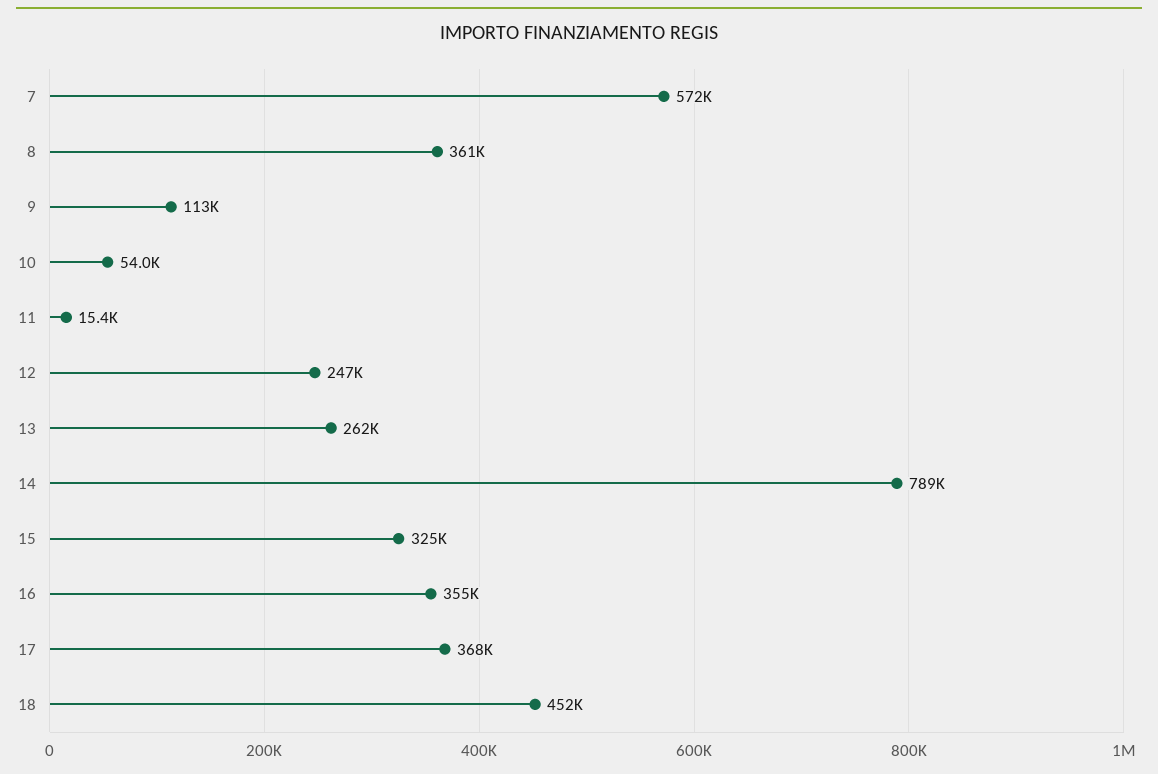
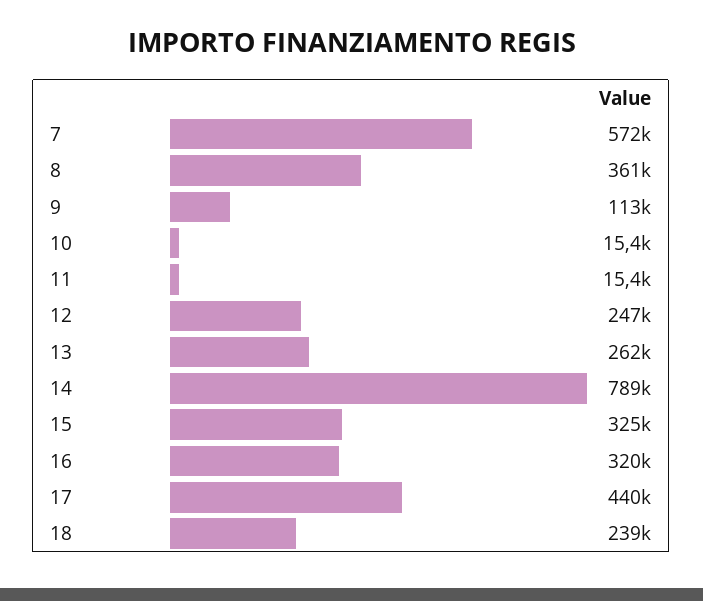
  {
    "7": 572000,
    "8": 361000,
    "9": 113000,
-   "10": 54000,
+   "10": 15400,
    "11": 15400,
    "12": 247000,
    "13": 262000,
    "14": 789000,
    "15": 325000,
-   "16": 355000,
+   "16": 320000,
-   "17": 368000,
+   "17": 440000,
-   "18": 452000
+   "18": 239000
  }

